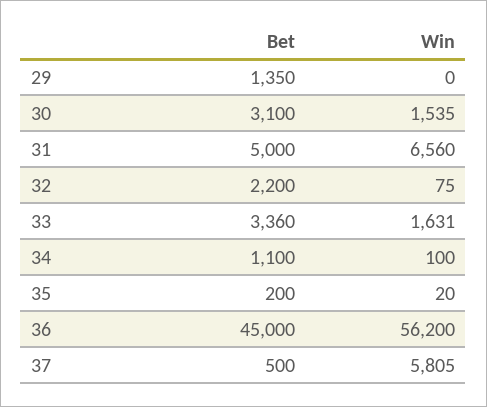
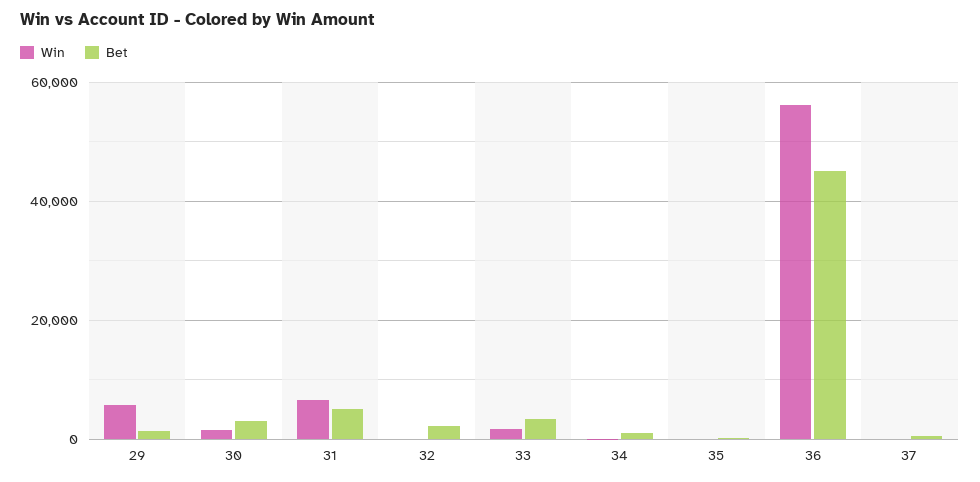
  {
    "Bet": {
      "29": 1350,
      "30": 3100,
      "31": 5000,
      "32": 2200,
      "33": 3360,
      "34": 1100,
      "35": 200,
      "36": 45000,
      "37": 500
    },
    "Win": {
-     "29": 0,
+     "29": 6000,
      "30": 1535,
      "31": 6560,
      "32": 75,
      "33": 1631,
      "34": 100,
      "35": 20,
      "36": 56200,
-     "37": 5805
+     "37": 0
    }
  }

